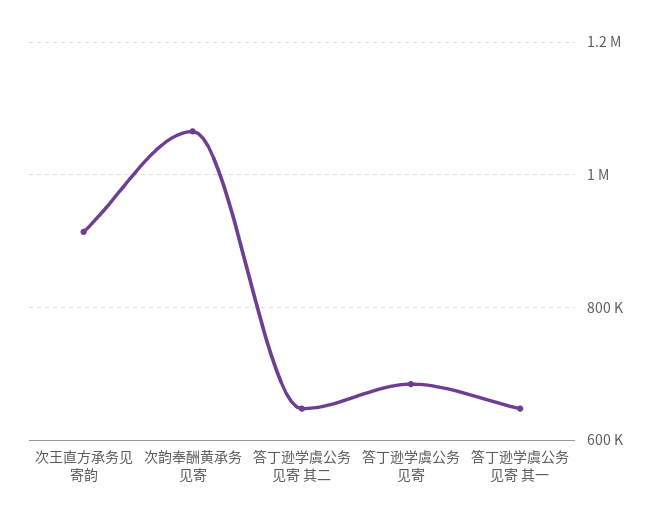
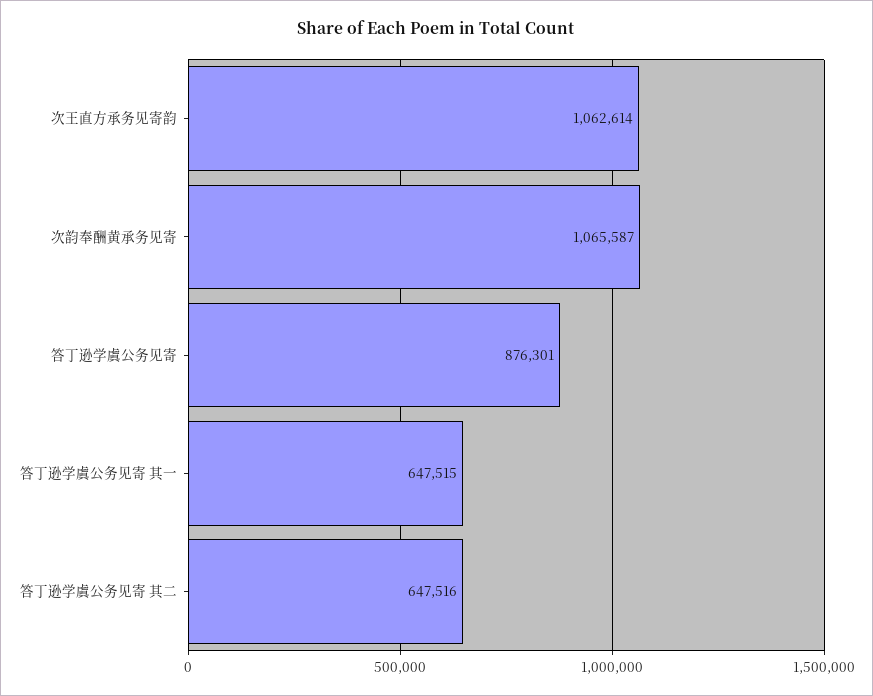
  {
-   "次王直方承务见寄韵": 920000,
+   "次王直方承务见寄韵": 1062614,
    "次韵奉酬黄承务见寄": 1065587,
    "答丁逊学虞公务见寄 其二": 647516,
-   "答丁逊学虞公务见寄": 680000,
+   "答丁逊学虞公务见寄": 876301,
    "答丁逊学虞公务见寄 其一": 647515
  }

